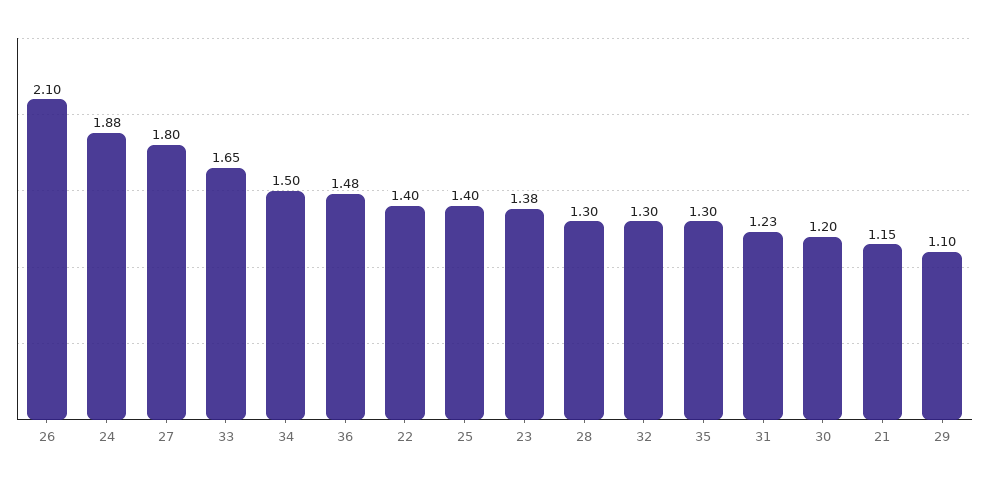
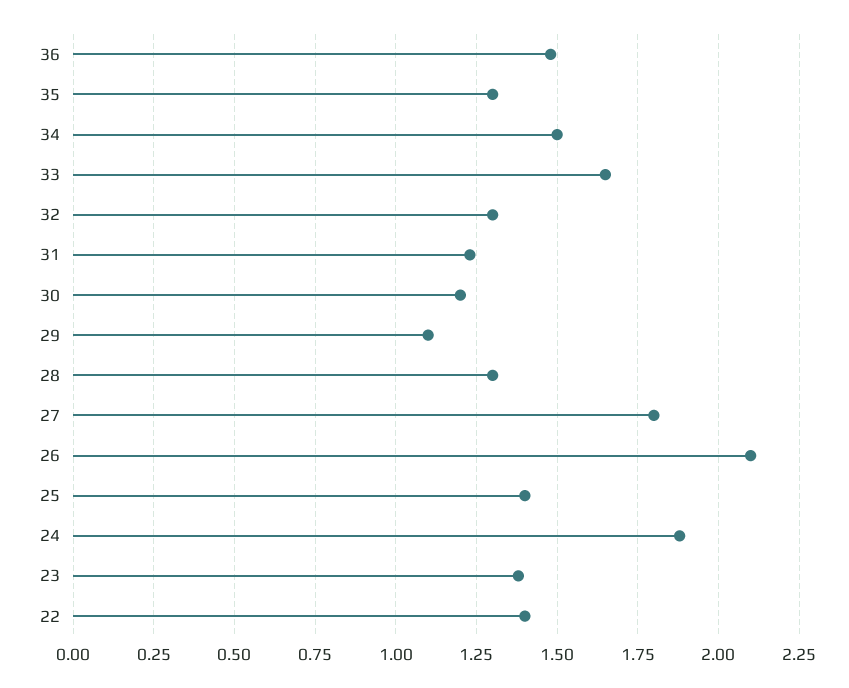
  {
    "26": 2.1,
    "24": 1.88,
    "27": 1.8,
    "33": 1.65,
    "34": 1.5,
    "36": 1.48,
    "22": 1.4,
    "25": 1.4,
    "23": 1.38,
    "28": 1.3,
    "32": 1.3,
    "35": 1.3,
    "31": 1.23,
    "30": 1.2,
-   "21": 1.15,
    "29": 1.1
  }

